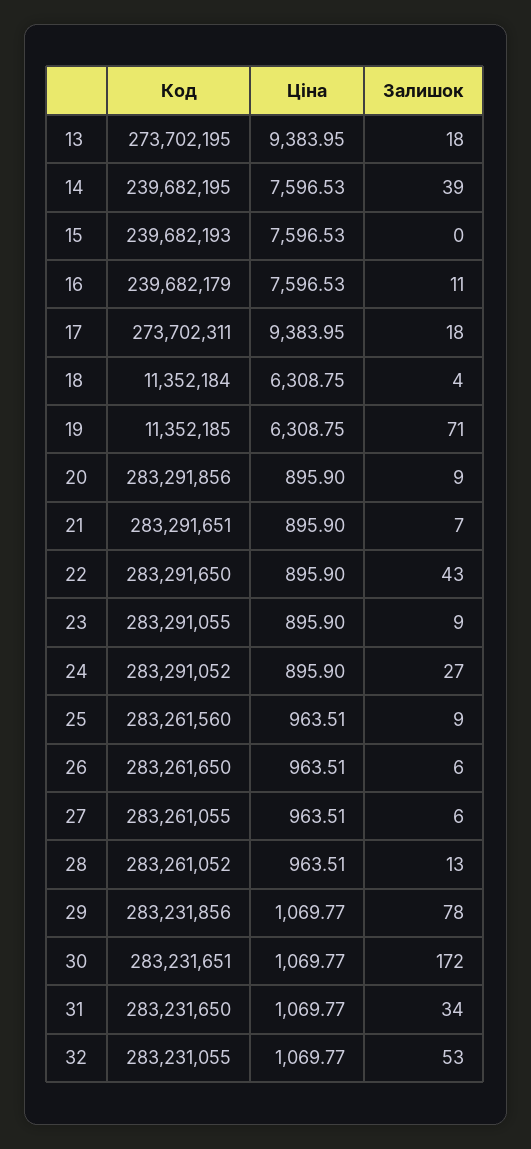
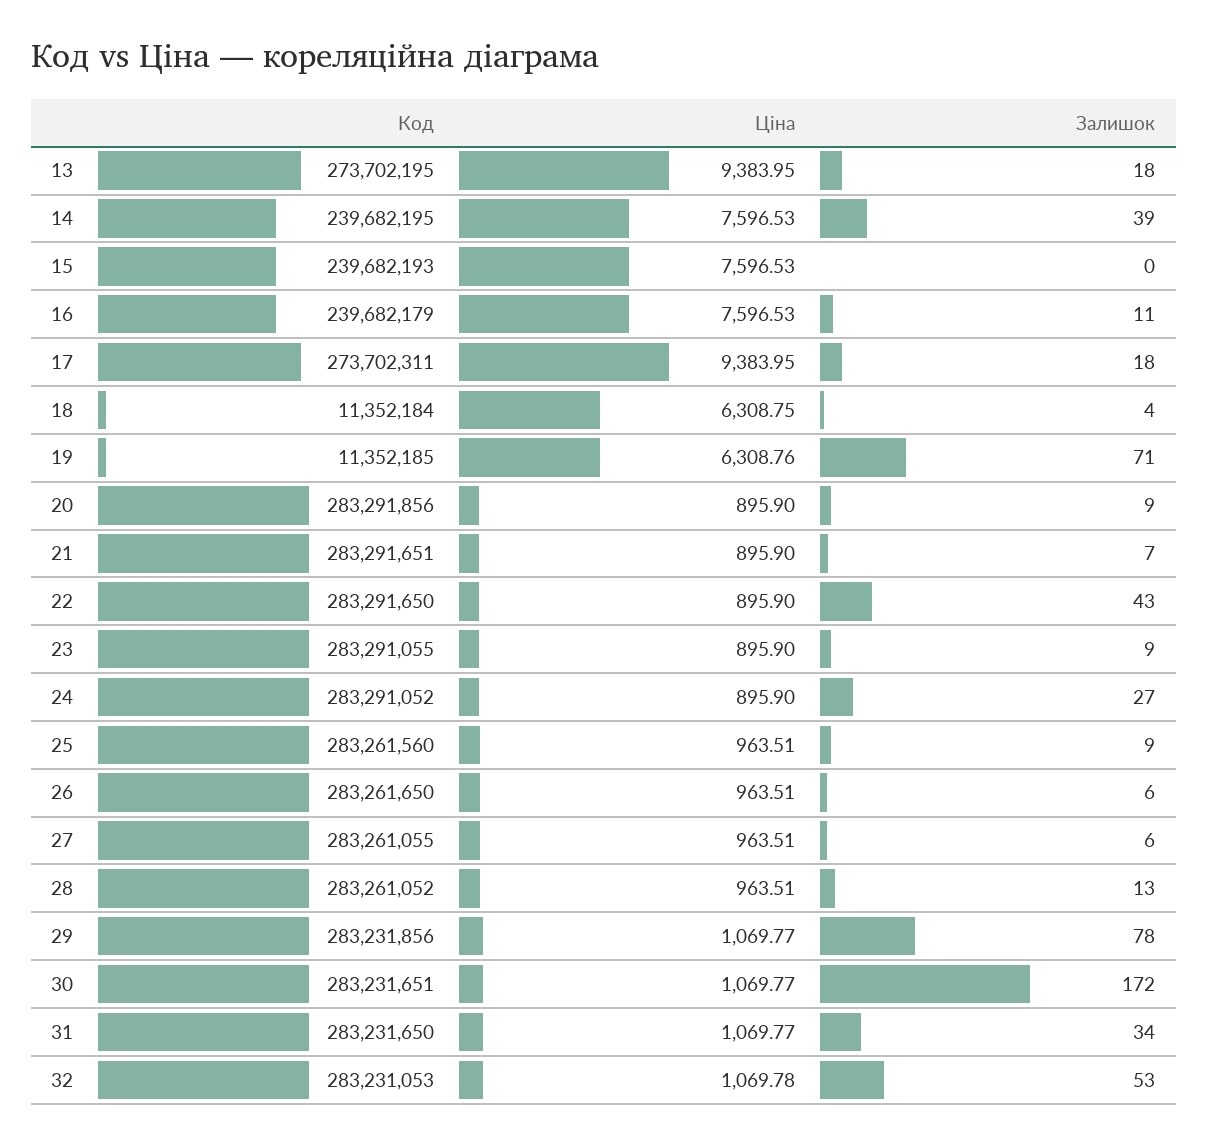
  {
    "Код": {
      "13": 273702195,
      "14": 239682195,
      "15": 239682193,
      "16": 239682179,
      "17": 273702311,
      "18": 11352184,
      "19": 11352185,
      "20": 283291856,
      "21": 283291651,
      "22": 283291650,
      "23": 283291055,
      "24": 283291052,
      "25": 283261560,
      "26": 283261650,
      "27": 283261055,
      "28": 283261052,
      "29": 283231856,
      "30": 283231651,
      "31": 283231650,
-     "32": 283231055
+     "32": 283231053
    },
    "Ціна": {
      "13": 9383.95,
      "14": 7596.53,
      "15": 7596.53,
      "16": 7596.53,
      "17": 9383.95,
      "18": 6308.75,
-     "19": 6308.75,
+     "19": 6308.76,
      "20": 895.9,
      "21": 895.9,
      "22": 895.9,
      "23": 895.9,
      "24": 895.9,
      "25": 963.51,
      "26": 963.51,
      "27": 963.51,
      "28": 963.51,
      "29": 1069.77,
      "30": 1069.77,
      "31": 1069.77,
-     "32": 1069.77
+     "32": 1069.78
    },
    "Залишок": {
      "13": 18,
      "14": 39,
      "15": 0,
      "16": 11,
      "17": 18,
      "18": 4,
      "19": 71,
      "20": 9,
      "21": 7,
      "22": 43,
      "23": 9,
      "24": 27,
      "25": 9,
      "26": 6,
      "27": 6,
      "28": 13,
      "29": 78,
      "30": 172,
      "31": 34,
      "32": 53
    }
  }

